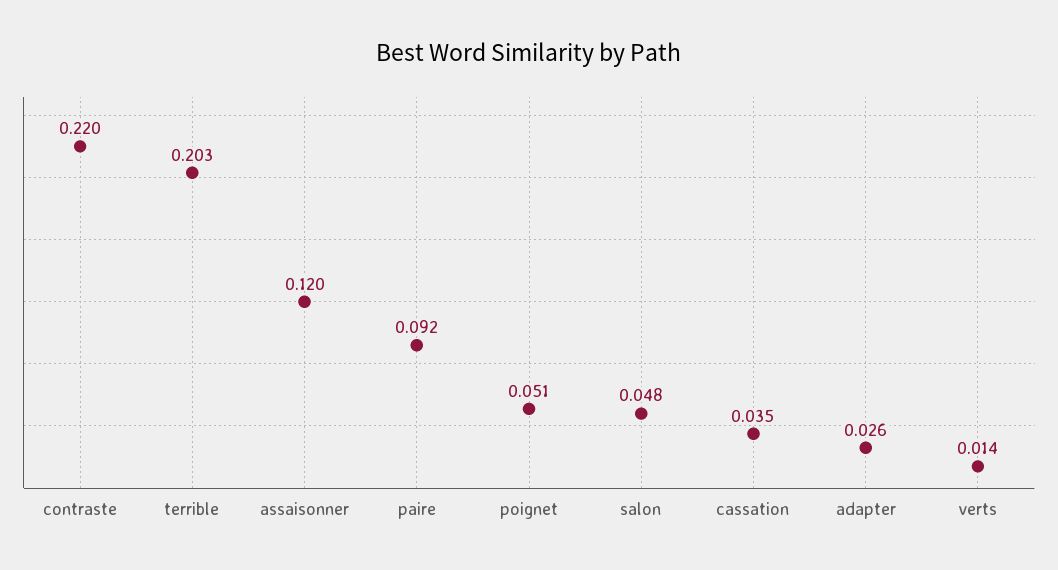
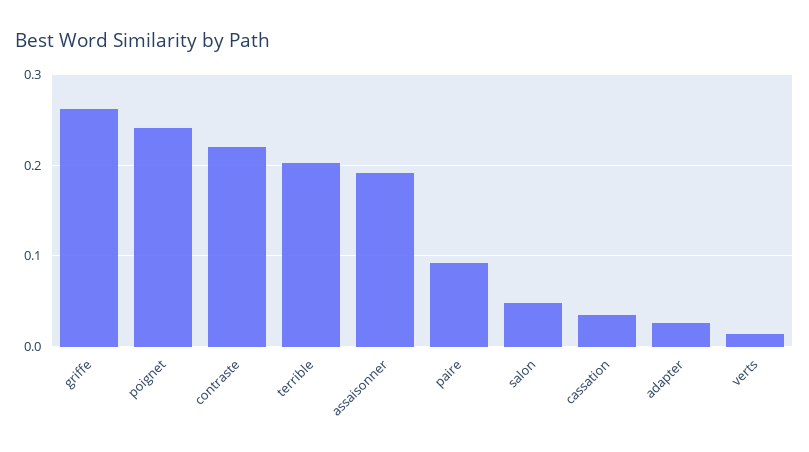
  {
    "contraste": 0.22,
    "terrible": 0.203,
-   "assaisonner": 0.12,
+   "assaisonner": 0.19,
    "paire": 0.092,
-   "poignet": 0.051,
+   "poignet": 0.24,
    "salon": 0.048,
    "cassation": 0.035,
    "adapter": 0.026,
-   "verts": 0.014
+   "verts": 0.014,
+   "griffe": 0.26
  }

